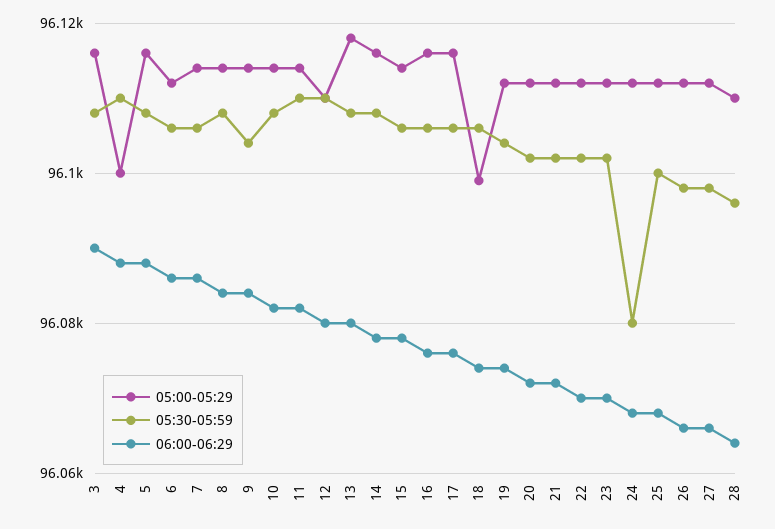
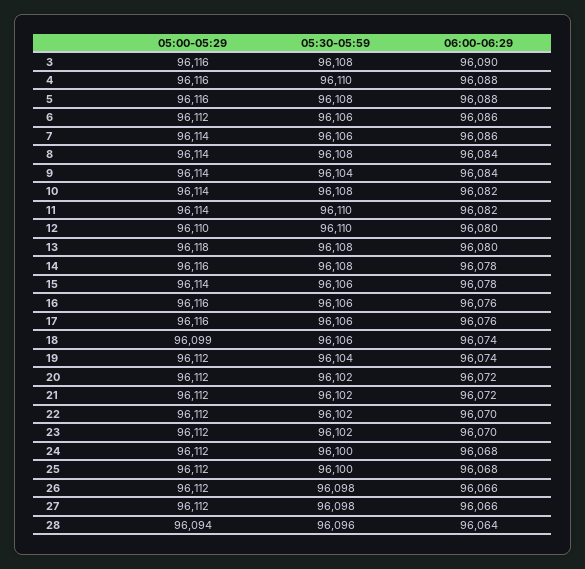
  {
    "05:00-05:29": {
      "3": 96116,
-     "4": 96100,
+     "4": 96116,
      "5": 96116,
      "6": 96112,
      "7": 96114,
      "8": 96114,
      "9": 96114,
      "10": 96114,
      "11": 96114,
      "12": 96110,
      "13": 96118,
      "14": 96116,
      "15": 96114,
      "16": 96116,
      "17": 96116,
      "18": 96099,
      "19": 96112,
      "20": 96112,
      "21": 96112,
      "22": 96112,
      "23": 96112,
      "24": 96112,
      "25": 96112,
      "26": 96112,
      "27": 96112,
-     "28": 96110
+     "28": 96094
    },
    "05:30-05:59": {
      "3": 96108,
      "4": 96110,
      "5": 96108,
      "6": 96106,
      "7": 96106,
      "8": 96108,
      "9": 96104,
      "10": 96108,
      "11": 96110,
      "12": 96110,
      "13": 96108,
      "14": 96108,
      "15": 96106,
      "16": 96106,
      "17": 96106,
      "18": 96106,
      "19": 96104,
      "20": 96102,
      "21": 96102,
      "22": 96102,
      "23": 96102,
-     "24": 96080,
+     "24": 96100,
      "25": 96100,
      "26": 96098,
      "27": 96098,
      "28": 96096
    },
    "06:00-06:29": {
      "3": 96090,
      "4": 96088,
      "5": 96088,
      "6": 96086,
      "7": 96086,
      "8": 96084,
      "9": 96084,
      "10": 96082,
      "11": 96082,
      "12": 96080,
      "13": 96080,
      "14": 96078,
      "15": 96078,
      "16": 96076,
      "17": 96076,
      "18": 96074,
      "19": 96074,
      "20": 96072,
      "21": 96072,
      "22": 96070,
      "23": 96070,
      "24": 96068,
      "25": 96068,
      "26": 96066,
      "27": 96066,
      "28": 96064
    }
  }

